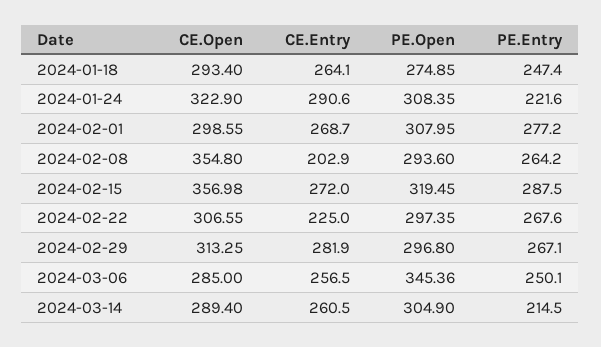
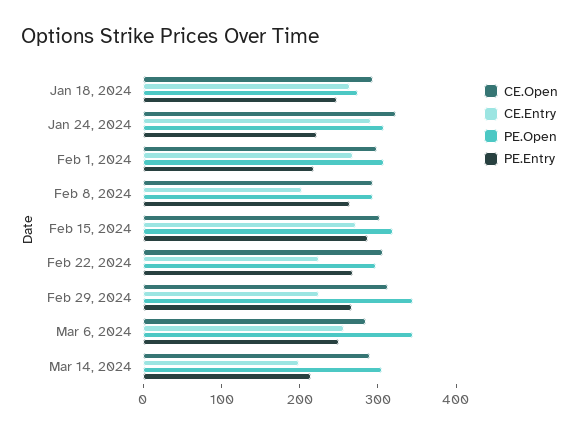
  {
    "CE.Open": {
      "2024-01-18": 293.4,
      "2024-01-24": 322.9,
      "2024-02-01": 298.55,
-     "2024-02-08": 354.8,
+     "2024-02-08": 300,
-     "2024-02-15": 356.98,
+     "2024-02-15": 300,
      "2024-02-22": 306.55,
      "2024-02-29": 313.25,
      "2024-03-06": 285,
      "2024-03-14": 289.4
    },
    "CE.Entry": {
      "2024-01-18": 264.1,
      "2024-01-24": 290.6,
      "2024-02-01": 268.7,
      "2024-02-08": 202.9,
      "2024-02-15": 272,
      "2024-02-22": 225,
-     "2024-02-29": 281.9,
+     "2024-02-29": 220,
      "2024-03-06": 256.5,
-     "2024-03-14": 260.5
+     "2024-03-14": 200
    },
    "PE.Open": {
      "2024-01-18": 274.85,
      "2024-01-24": 308.35,
      "2024-02-01": 307.95,
      "2024-02-08": 293.6,
      "2024-02-15": 319.45,
      "2024-02-22": 297.35,
-     "2024-02-29": 296.8,
+     "2024-02-29": 340,
      "2024-03-06": 345.36,
      "2024-03-14": 304.9
    },
    "PE.Entry": {
      "2024-01-18": 247.4,
      "2024-01-24": 221.6,
-     "2024-02-01": 277.2,
+     "2024-02-01": 220,
      "2024-02-08": 264.2,
      "2024-02-15": 287.5,
      "2024-02-22": 267.6,
      "2024-02-29": 267.1,
      "2024-03-06": 250.1,
      "2024-03-14": 214.5
    }
  }

